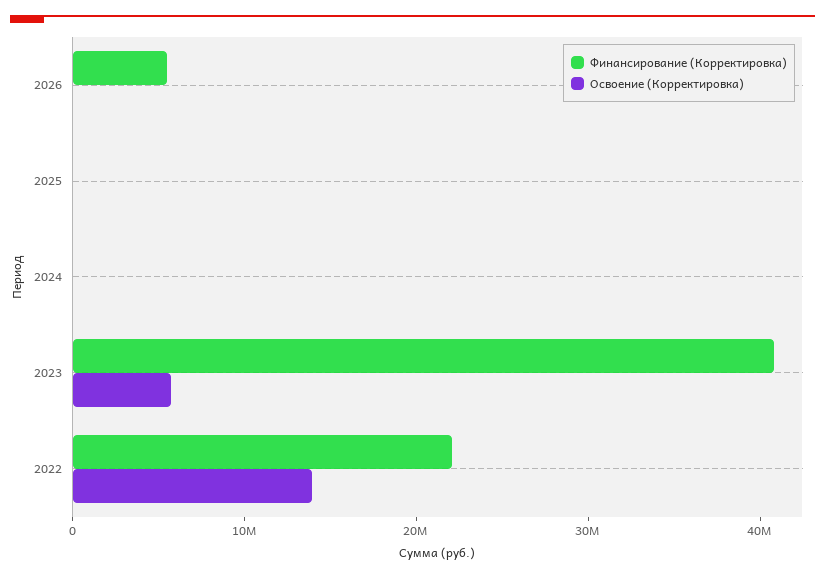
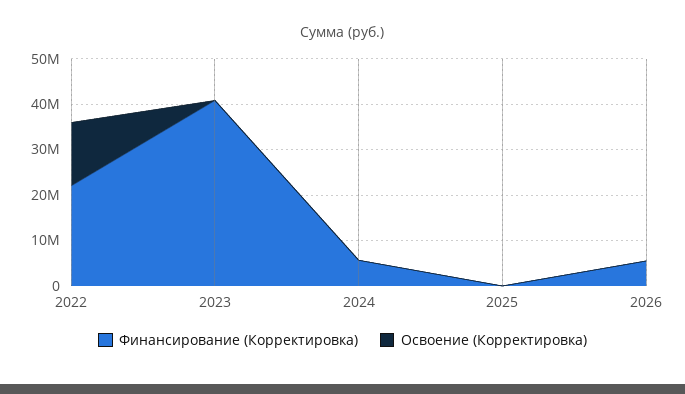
  {
    "Финансирование (Корректировка)": {
      "2026": 6000000,
      "2025": 0,
-     "2024": 0,
+     "2024": 6000000,
      "2023": 40000000,
      "2022": 22000000
    },
    "Освоение (Корректировка)": {
      "2026": 0,
      "2025": 0,
      "2024": 0,
-     "2023": 6000000,
+     "2023": 0,
      "2022": 14000000
    }
  }

